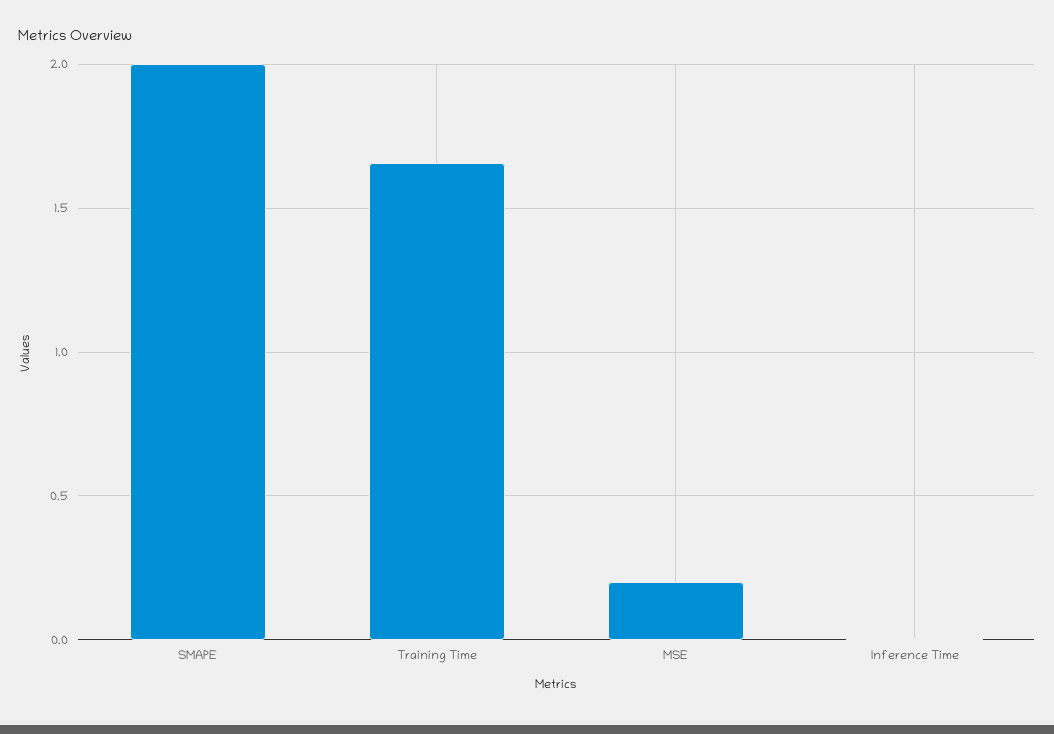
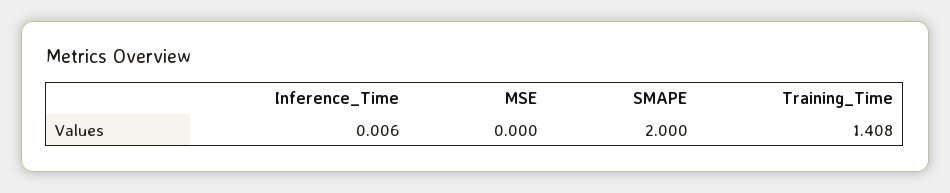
  {
    "SMAPE": 2,
-   "Training Time": 1.65,
+   "Training Time": 1.408,
-   "MSE": 0.2,
+   "MSE": 0,
    "Inference Time": 0.006
  }

